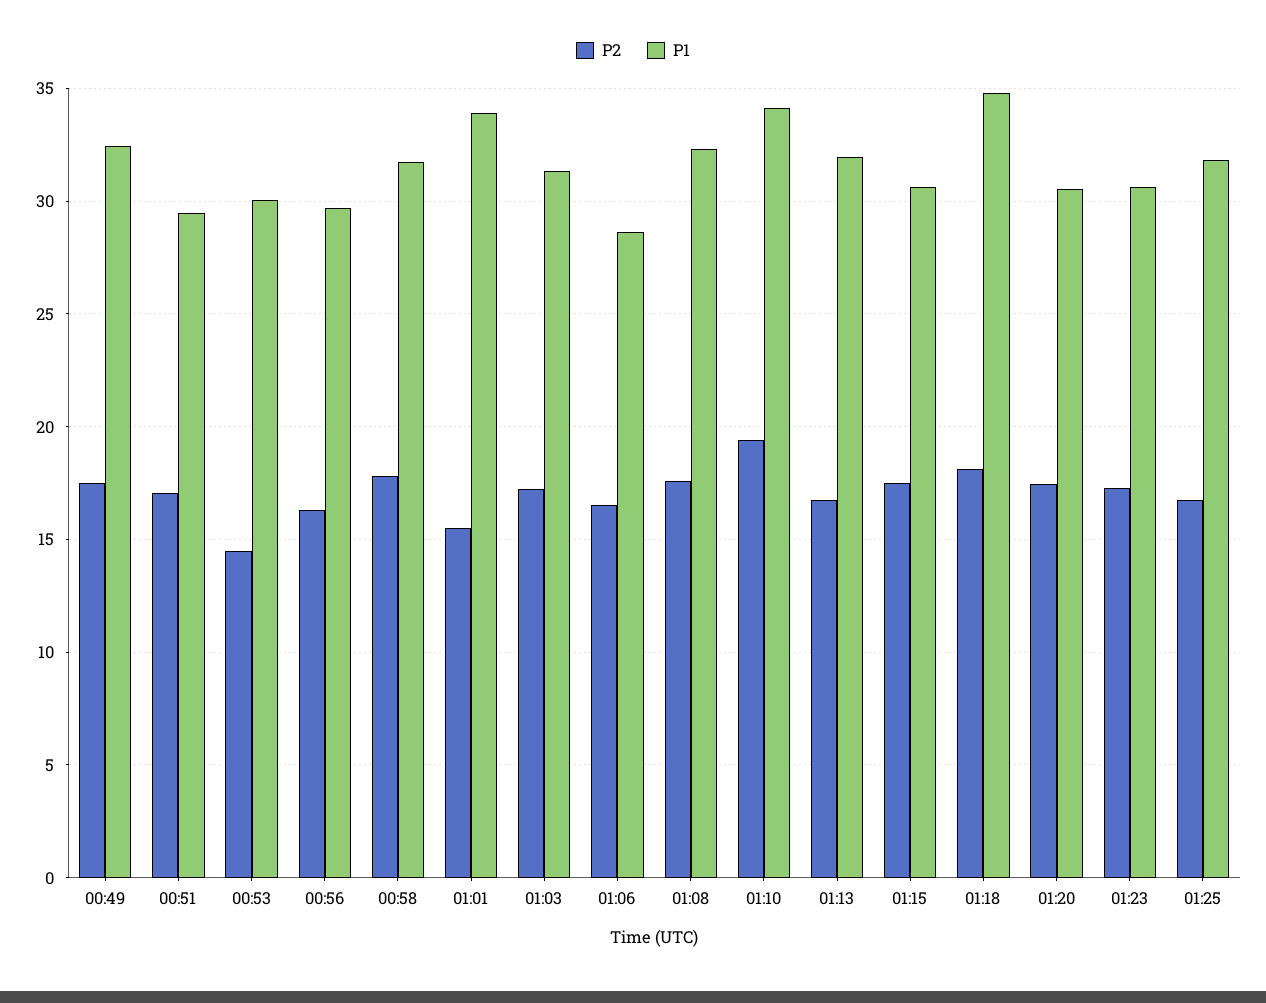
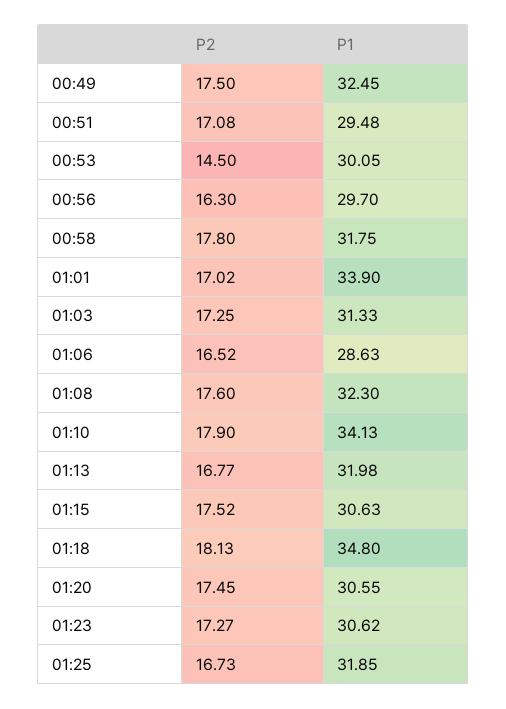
  {
    "P2": {
      "00:49": 17.5,
      "00:51": 17.08,
      "00:53": 14.5,
      "00:56": 16.3,
      "00:58": 17.8,
-     "01:01": 15.5,
+     "01:01": 17.02,
      "01:03": 17.25,
      "01:06": 16.52,
      "01:08": 17.6,
-     "01:10": 19.5,
+     "01:10": 17.9,
      "01:13": 16.77,
      "01:15": 17.52,
      "01:18": 18.13,
      "01:20": 17.45,
      "01:23": 17.27,
      "01:25": 16.73
    },
    "P1": {
      "00:49": 32.45,
      "00:51": 29.48,
      "00:53": 30.05,
      "00:56": 29.7,
      "00:58": 31.75,
      "01:01": 33.9,
      "01:03": 31.33,
      "01:06": 28.63,
      "01:08": 32.3,
      "01:10": 34.13,
      "01:13": 31.98,
      "01:15": 30.63,
      "01:18": 34.8,
      "01:20": 30.55,
      "01:23": 30.62,
      "01:25": 31.85
    }
  }

